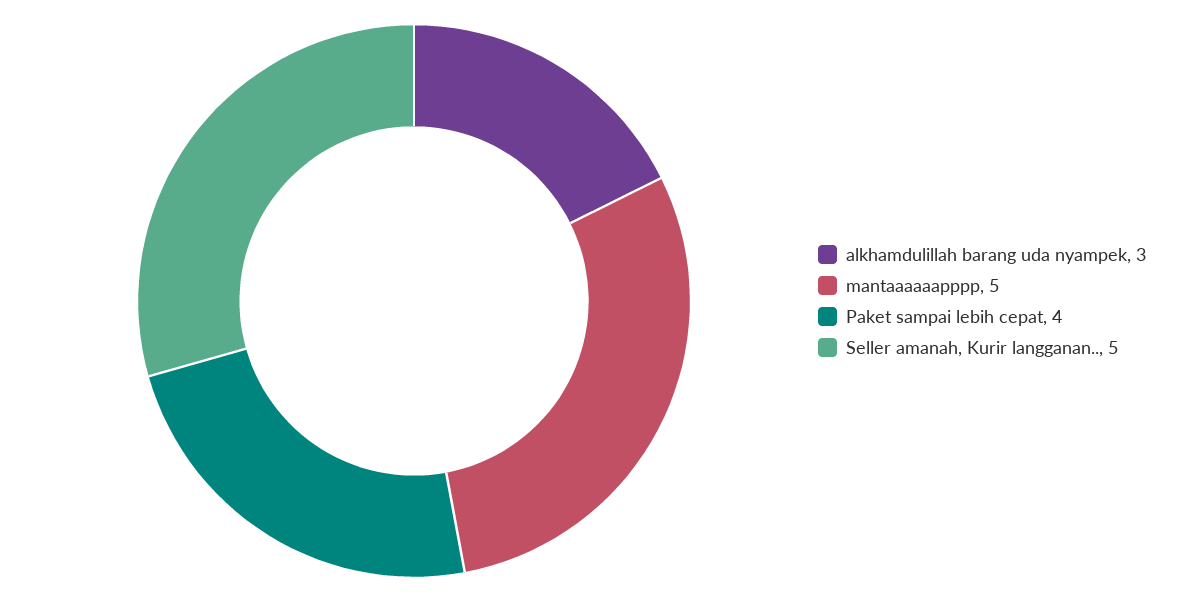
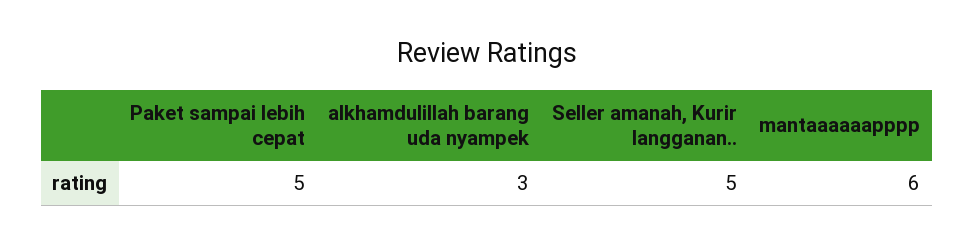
  {
    "alkhamdulillah barang uda nyampek": 3,
-   "mantaaaaaapppp": 5,
+   "mantaaaaaapppp": 6,
-   "Paket sampai lebih cepat": 4,
+   "Paket sampai lebih cepat": 5,
    "Seller amanah, Kurir langganan..": 5
  }

